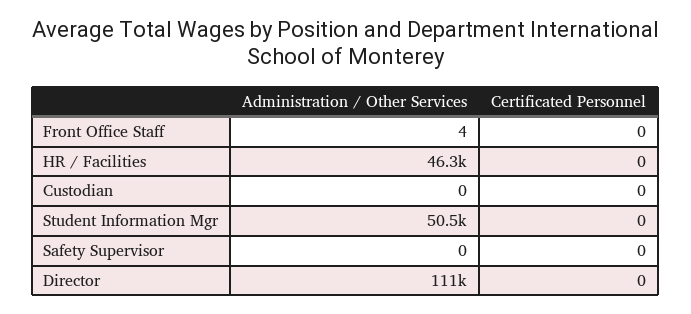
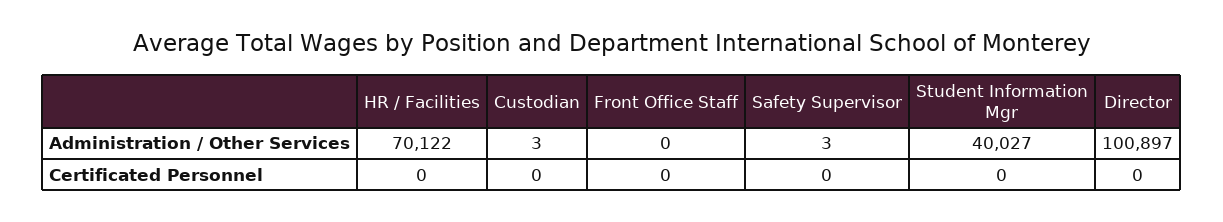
  {
    "Administration / Other Services": {
-     "Front Office Staff": 4,
+     "Front Office Staff": 0,
-     "HR / Facilities": 46300,
+     "HR / Facilities": 70122,
-     "Custodian": 0,
+     "Custodian": 3,
-     "Student Information Mgr": 50500,
+     "Student Information Mgr": 40027,
-     "Safety Supervisor": 0,
+     "Safety Supervisor": 3,
-     "Director": 111000
+     "Director": 100897
    },
    "Certificated Personnel": {
      "Front Office Staff": 0,
      "HR / Facilities": 0,
      "Custodian": 0,
      "Student Information Mgr": 0,
      "Safety Supervisor": 0,
      "Director": 0
    }
  }

